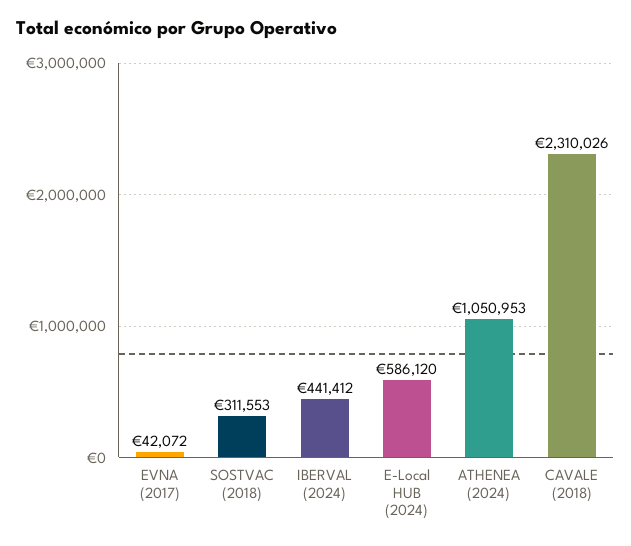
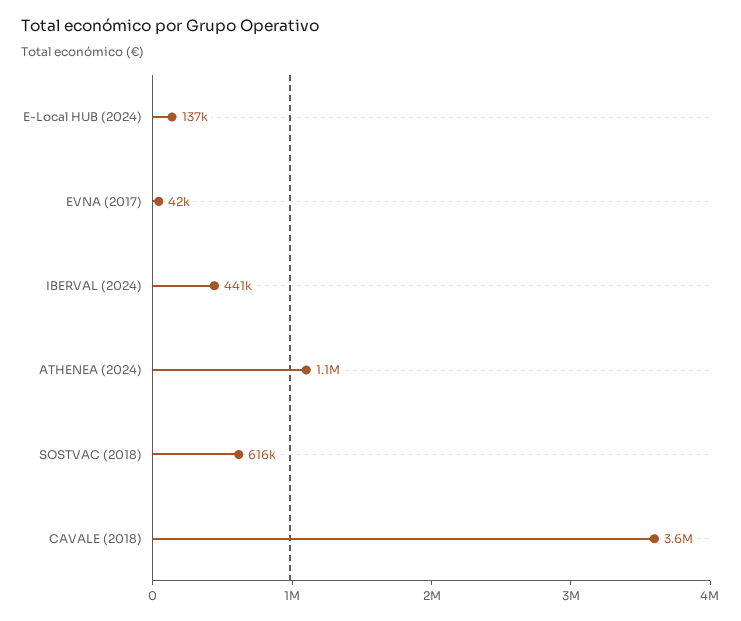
  {
    "EVNA (2017)": 42072,
-   "SOSTVAC (2018)": 311553,
+   "SOSTVAC (2018)": 616000,
    "IBERVAL (2024)": 441412,
-   "E-Local HUB (2024)": 586120,
+   "E-Local HUB (2024)": 137000,
    "ATHENEA (2024)": 1050953,
-   "CAVALE (2018)": 2310026
+   "CAVALE (2018)": 3600000
  }

